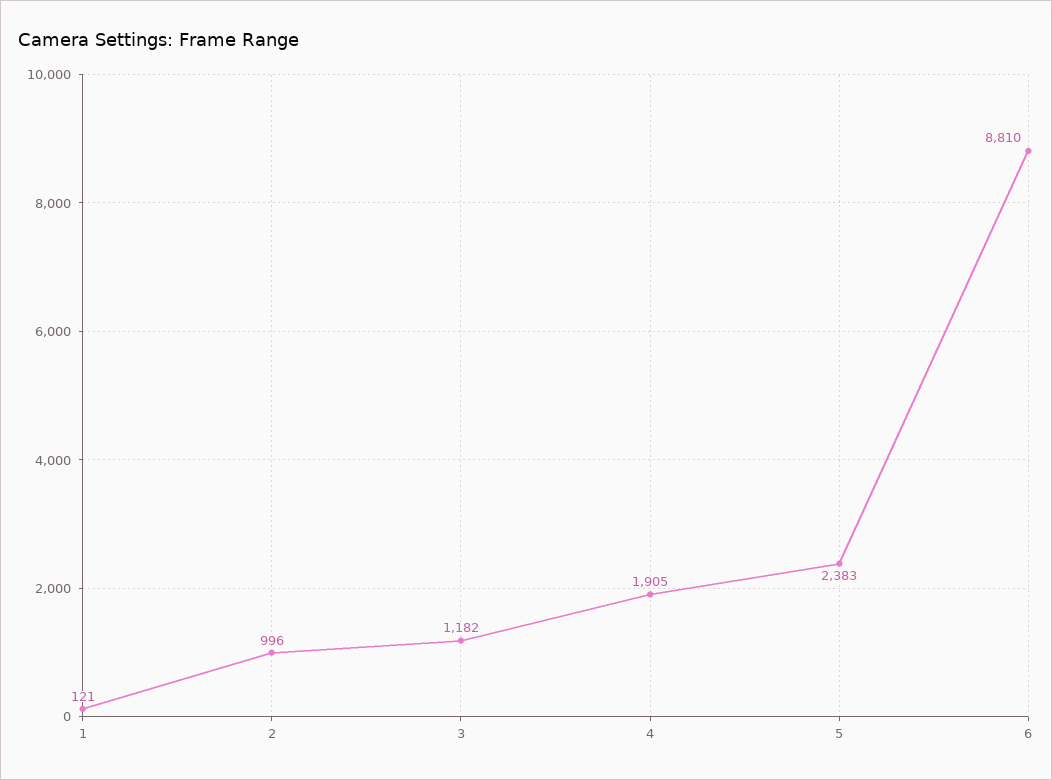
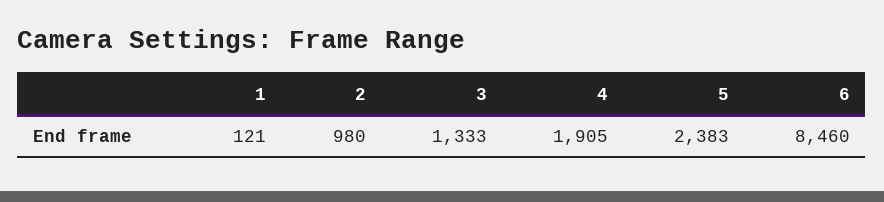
  {
    "1": 121,
-   "2": 996,
+   "2": 980,
-   "3": 1182,
+   "3": 1333,
    "4": 1905,
    "5": 2383,
-   "6": 8810
+   "6": 8460
  }

